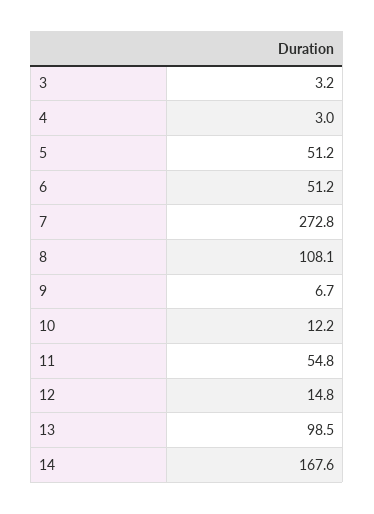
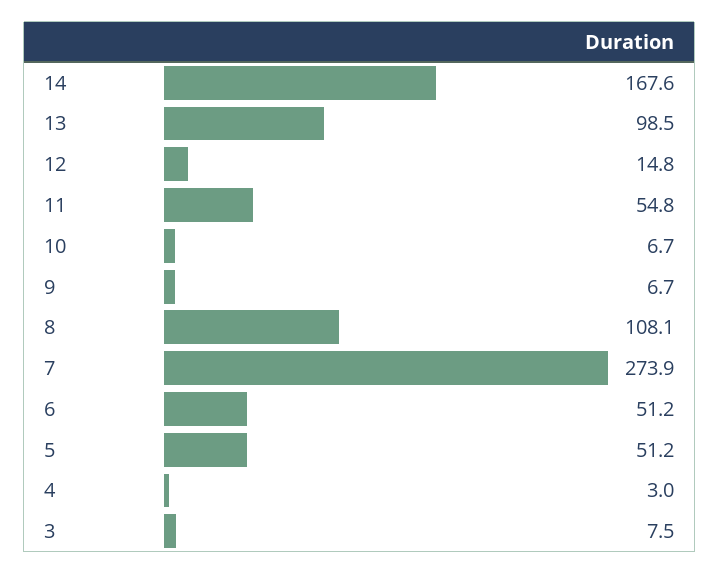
  {
-   "3": 3.2,
+   "3": 7.5,
    "4": 3,
    "5": 51.2,
    "6": 51.2,
-   "7": 272.8,
+   "7": 273.9,
    "8": 108.1,
    "9": 6.7,
-   "10": 12.2,
+   "10": 6.7,
    "11": 54.8,
    "12": 14.8,
    "13": 98.5,
    "14": 167.6
  }

